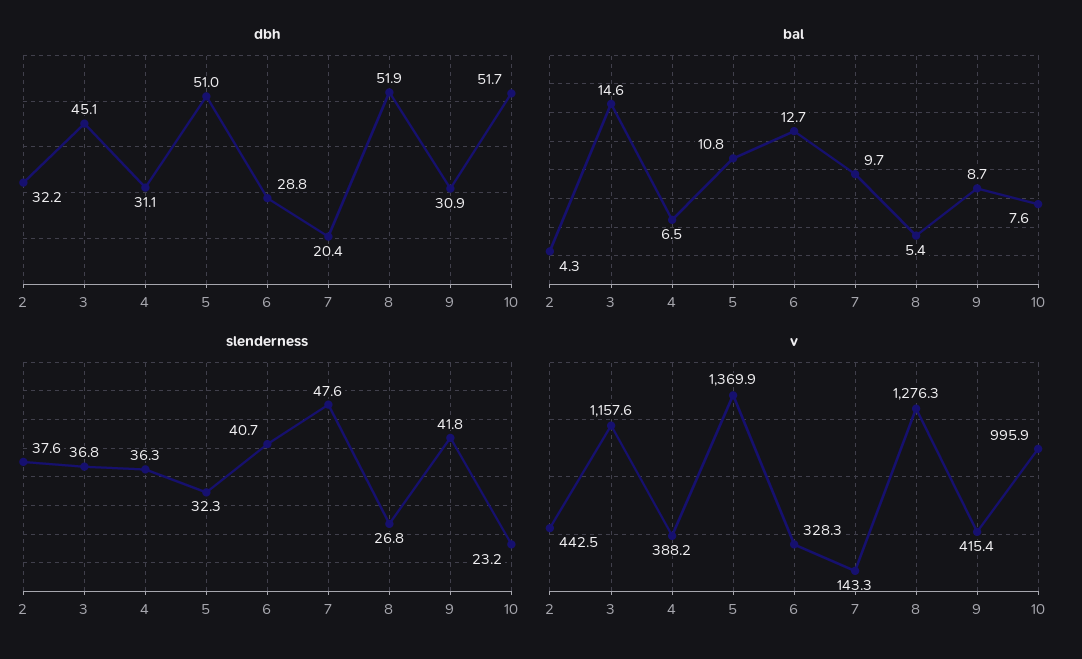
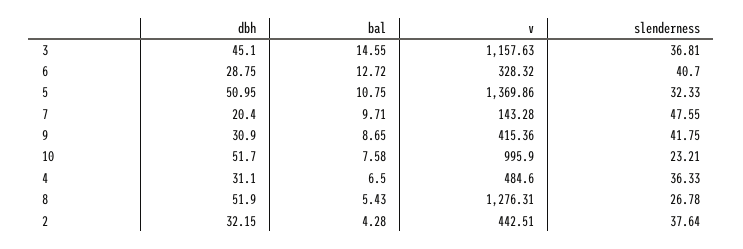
  {
    "dbh": {
      "2": 32.15,
      "3": 45.1,
      "4": 31.1,
      "5": 50.95,
      "6": 28.75,
      "7": 20.4,
      "8": 51.9,
      "9": 30.9,
      "10": 51.7
    },
    "bal": {
      "2": 4.28,
      "3": 14.55,
      "4": 6.5,
      "5": 10.75,
      "6": 12.72,
      "7": 9.71,
      "8": 5.43,
      "9": 8.65,
      "10": 7.58
    },
    "slenderness": {
      "2": 37.64,
      "3": 36.81,
      "4": 36.33,
      "5": 32.33,
      "6": 40.7,
      "7": 47.55,
      "8": 26.78,
      "9": 41.75,
      "10": 23.21
    },
    "v": {
      "2": 442.51,
      "3": 1157.63,
-     "4": 388.2,
+     "4": 484.6,
      "5": 1369.86,
      "6": 328.32,
      "7": 143.28,
      "8": 1276.31,
      "9": 415.36,
      "10": 995.9
    }
  }

